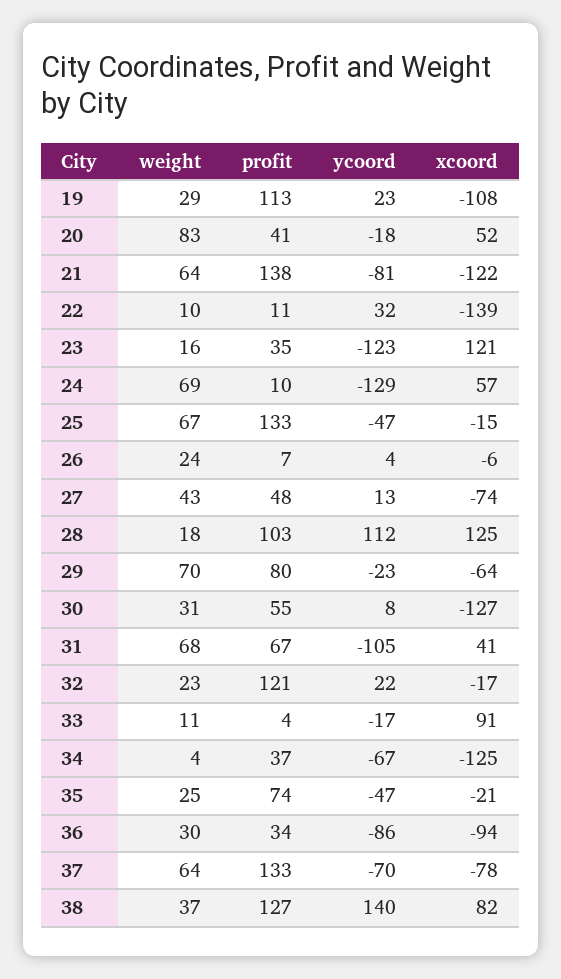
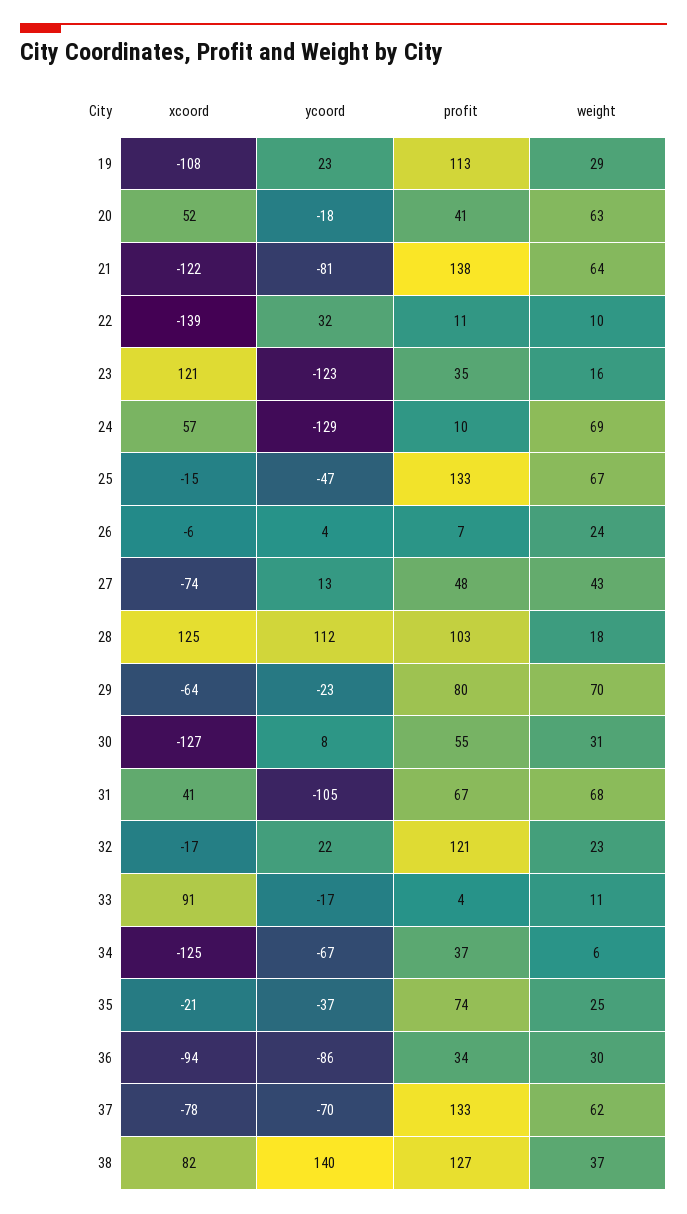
  {
    "weight": {
      "19": 29,
-     "20": 83,
+     "20": 63,
      "21": 64,
      "22": 10,
      "23": 16,
      "24": 69,
      "25": 67,
      "26": 24,
      "27": 43,
      "28": 18,
      "29": 70,
      "30": 31,
      "31": 68,
      "32": 23,
      "33": 11,
-     "34": 4,
+     "34": 6,
      "35": 25,
      "36": 30,
-     "37": 64,
+     "37": 62,
      "38": 37
    },
    "profit": {
      "19": 113,
      "20": 41,
      "21": 138,
      "22": 11,
      "23": 35,
      "24": 10,
      "25": 133,
      "26": 7,
      "27": 48,
      "28": 103,
      "29": 80,
      "30": 55,
      "31": 67,
      "32": 121,
      "33": 4,
      "34": 37,
      "35": 74,
      "36": 34,
      "37": 133,
      "38": 127
    },
    "ycoord": {
      "19": 23,
      "20": -18,
      "21": -81,
      "22": 32,
      "23": -123,
      "24": -129,
      "25": -47,
      "26": 4,
      "27": 13,
      "28": 112,
      "29": -23,
      "30": 8,
      "31": -105,
      "32": 22,
      "33": -17,
      "34": -67,
-     "35": -47,
+     "35": -37,
      "36": -86,
      "37": -70,
      "38": 140
    },
    "xcoord": {
      "19": -108,
      "20": 52,
      "21": -122,
      "22": -139,
      "23": 121,
      "24": 57,
      "25": -15,
      "26": -6,
      "27": -74,
      "28": 125,
      "29": -64,
      "30": -127,
      "31": 41,
      "32": -17,
      "33": 91,
      "34": -125,
      "35": -21,
      "36": -94,
      "37": -78,
      "38": 82
    }
  }

